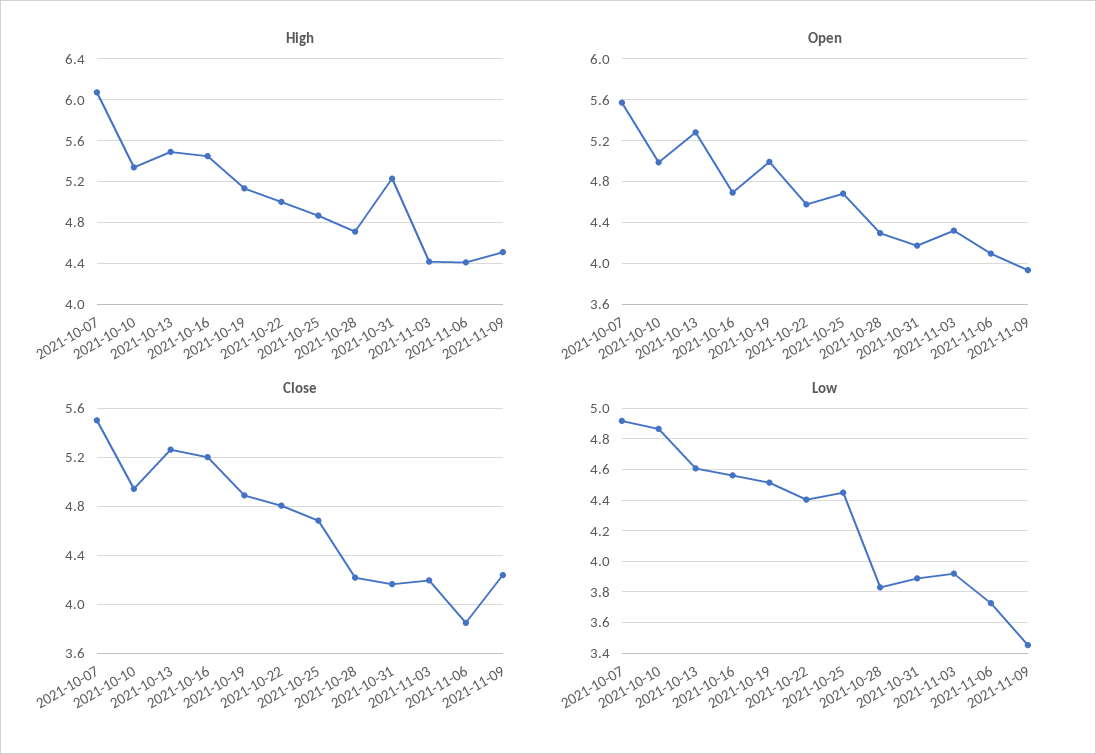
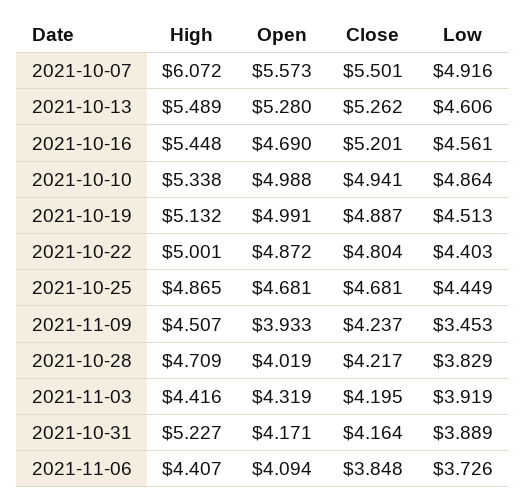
  {
    "High": {
      "2021-10-07": 6.072,
      "2021-10-10": 5.338,
      "2021-10-13": 5.489,
      "2021-10-16": 5.448,
      "2021-10-19": 5.132,
      "2021-10-22": 5.001,
      "2021-10-25": 4.865,
      "2021-10-28": 4.709,
      "2021-10-31": 5.227,
      "2021-11-03": 4.416,
      "2021-11-06": 4.407,
      "2021-11-09": 4.507
    },
    "Open": {
      "2021-10-07": 5.573,
      "2021-10-10": 4.988,
      "2021-10-13": 5.28,
      "2021-10-16": 4.69,
      "2021-10-19": 4.991,
-     "2021-10-22": 4.6,
+     "2021-10-22": 4.872,
      "2021-10-25": 4.681,
-     "2021-10-28": 4.3,
+     "2021-10-28": 4.019,
      "2021-10-31": 4.171,
      "2021-11-03": 4.319,
      "2021-11-06": 4.094,
      "2021-11-09": 3.933
    },
    "Close": {
      "2021-10-07": 5.501,
      "2021-10-10": 4.941,
      "2021-10-13": 5.262,
      "2021-10-16": 5.201,
      "2021-10-19": 4.887,
      "2021-10-22": 4.804,
      "2021-10-25": 4.681,
      "2021-10-28": 4.217,
      "2021-10-31": 4.164,
      "2021-11-03": 4.195,
      "2021-11-06": 3.848,
      "2021-11-09": 4.237
    },
    "Low": {
      "2021-10-07": 4.916,
      "2021-10-10": 4.864,
      "2021-10-13": 4.606,
      "2021-10-16": 4.561,
      "2021-10-19": 4.513,
      "2021-10-22": 4.403,
      "2021-10-25": 4.449,
      "2021-10-28": 3.829,
      "2021-10-31": 3.889,
      "2021-11-03": 3.919,
      "2021-11-06": 3.726,
      "2021-11-09": 3.453
    }
  }

